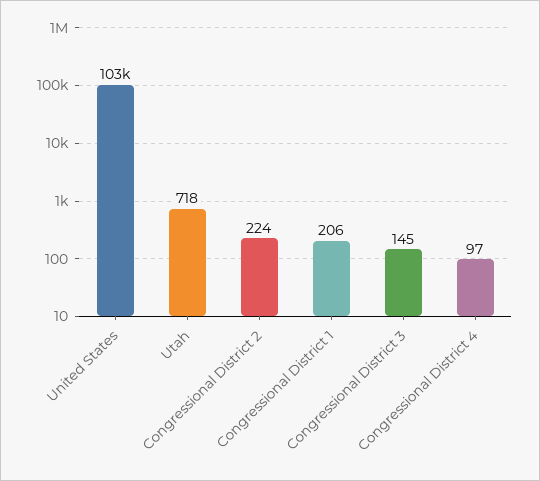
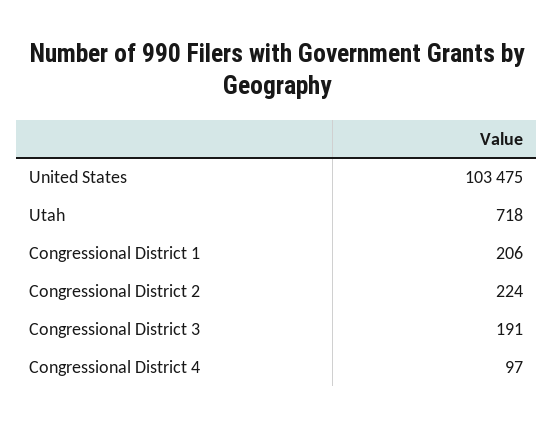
  {
    "United States": 103475,
    "Utah": 718,
    "Congressional District 2": 224,
    "Congressional District 1": 206,
-   "Congressional District 3": 145,
+   "Congressional District 3": 191,
    "Congressional District 4": 97
  }

